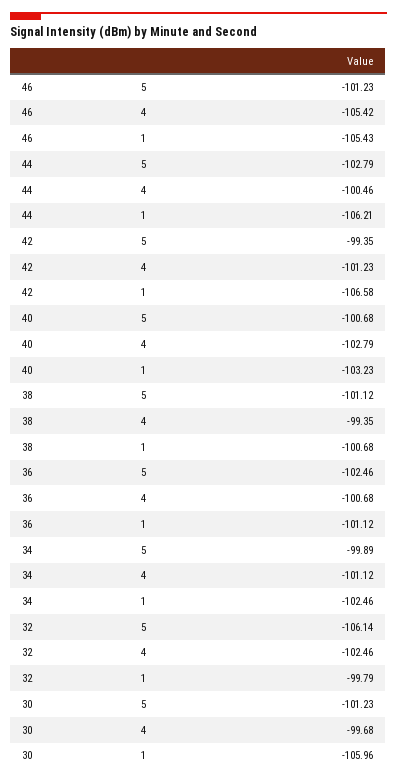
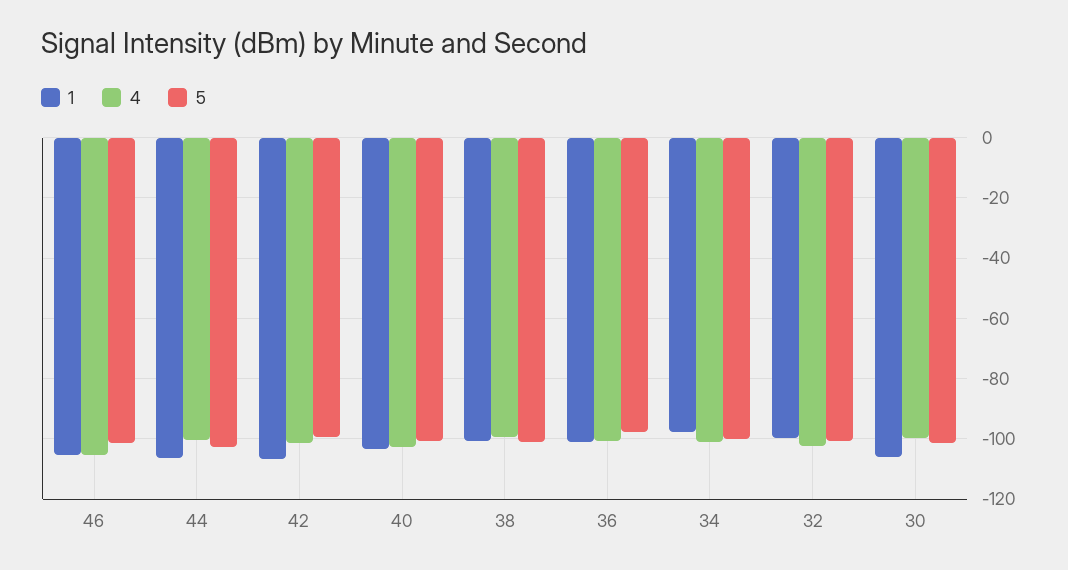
  {
    "5": {
      "46": -101.23,
      "44": -102.79,
      "42": -99.35,
      "40": -100.68,
      "38": -101.12,
-     "36": -102.46,
+     "36": -98,
      "34": -99.89,
-     "32": -106.14,
+     "32": -100,
      "30": -101.23
    },
    "4": {
      "46": -105.42,
      "44": -100.46,
      "42": -101.23,
      "40": -102.79,
      "38": -99.35,
      "36": -100.68,
      "34": -101.12,
      "32": -102.46,
      "30": -99.68
    },
    "1": {
      "46": -105.43,
      "44": -106.21,
      "42": -106.58,
      "40": -103.23,
      "38": -100.68,
      "36": -101.12,
-     "34": -102.46,
+     "34": -98,
      "32": -99.79,
      "30": -105.96
    }
  }

